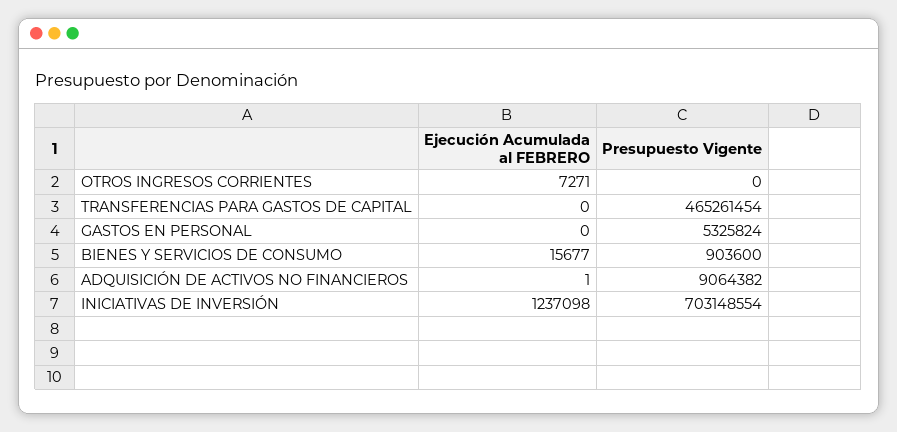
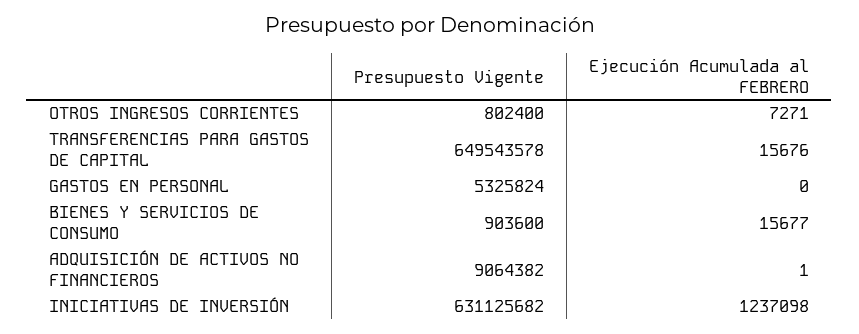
  {
    "Ejecución Acumulada al FEBRERO": {
      "OTROS INGRESOS CORRIENTES": 7271,
-     "TRANSFERENCIAS PARA GASTOS DE CAPITAL": 0,
+     "TRANSFERENCIAS PARA GASTOS DE CAPITAL": 15676,
      "GASTOS EN PERSONAL": 0,
      "BIENES Y SERVICIOS DE CONSUMO": 15677,
      "ADQUISICIÓN DE ACTIVOS NO FINANCIEROS": 1,
      "INICIATIVAS DE INVERSIÓN": 1237098
    },
    "Presupuesto Vigente": {
-     "OTROS INGRESOS CORRIENTES": 0,
+     "OTROS INGRESOS CORRIENTES": 802400,
-     "TRANSFERENCIAS PARA GASTOS DE CAPITAL": 465261454,
+     "TRANSFERENCIAS PARA GASTOS DE CAPITAL": 649543578,
      "GASTOS EN PERSONAL": 5325824,
      "BIENES Y SERVICIOS DE CONSUMO": 903600,
      "ADQUISICIÓN DE ACTIVOS NO FINANCIEROS": 9064382,
-     "INICIATIVAS DE INVERSIÓN": 703148554
+     "INICIATIVAS DE INVERSIÓN": 631125682
    }
  }

